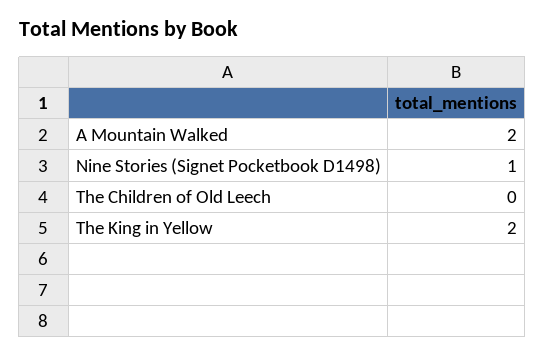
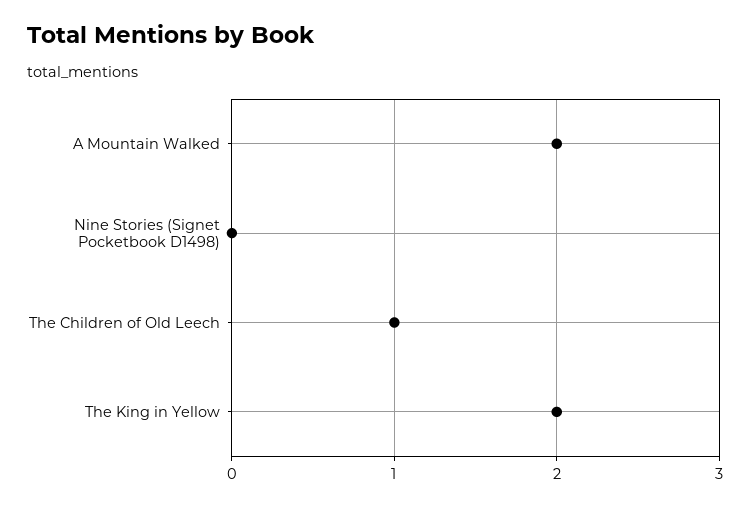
  {
    "A Mountain Walked": 2,
-   "Nine Stories (Signet Pocketbook D1498)": 1,
+   "Nine Stories (Signet Pocketbook D1498)": 0,
-   "The Children of Old Leech": 0,
+   "The Children of Old Leech": 1,
    "The King in Yellow": 2
  }

